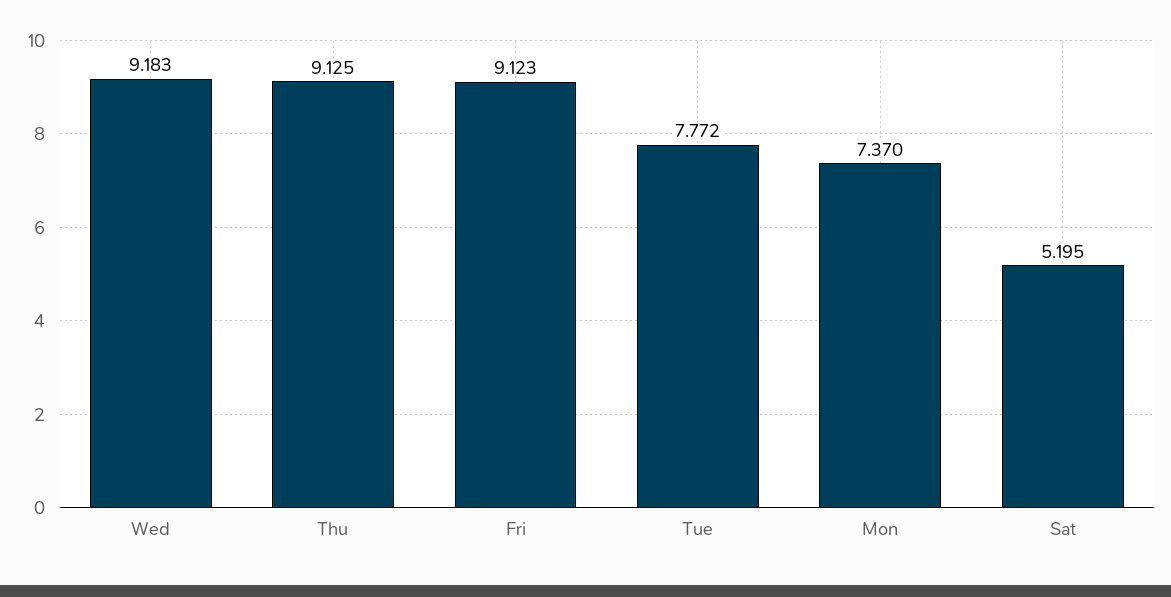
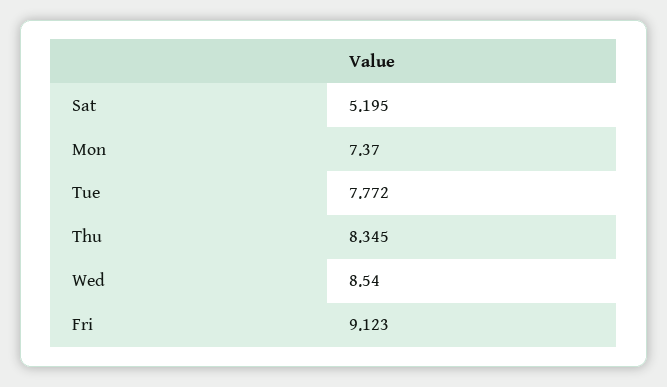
  {
-   "Wed": 9.183,
+   "Wed": 8.54,
-   "Thu": 9.125,
+   "Thu": 8.345,
    "Fri": 9.123,
    "Tue": 7.772,
    "Mon": 7.37,
    "Sat": 5.195
  }

